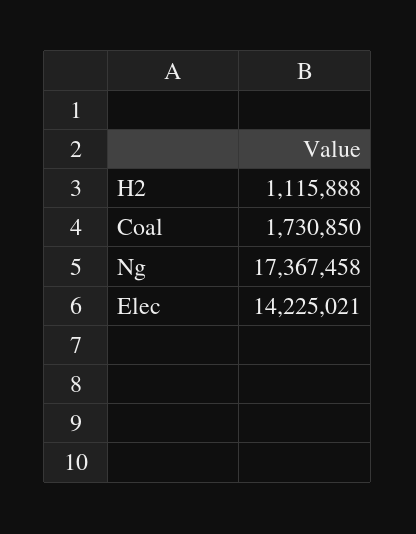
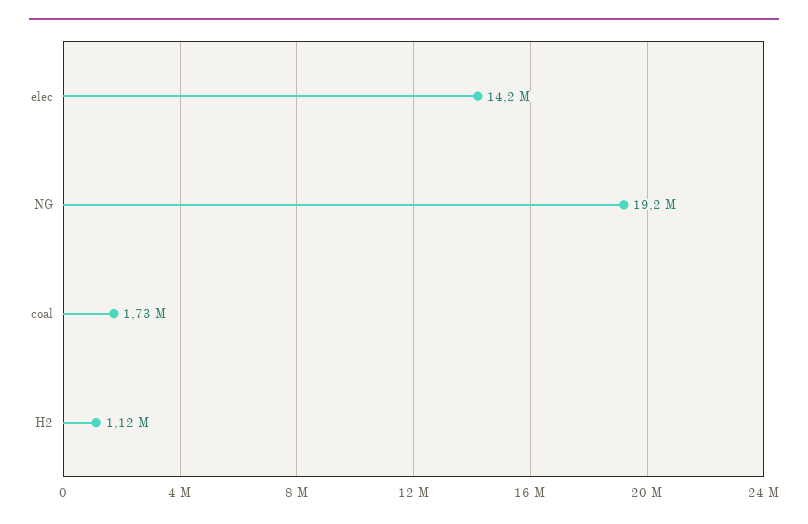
  {
    "H2": 1115888,
    "Coal": 1730850,
-   "Ng": 17367458,
+   "Ng": 19200000,
    "Elec": 14225021
  }

